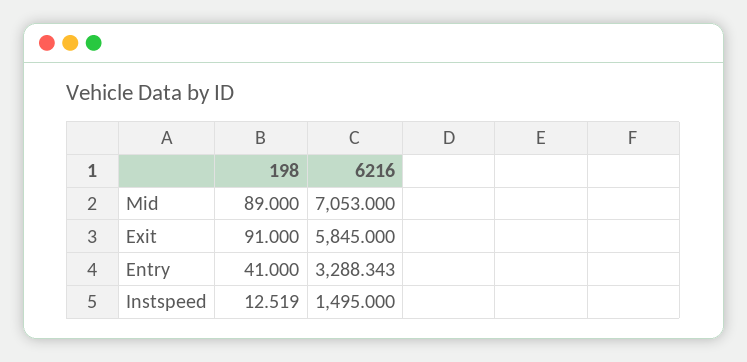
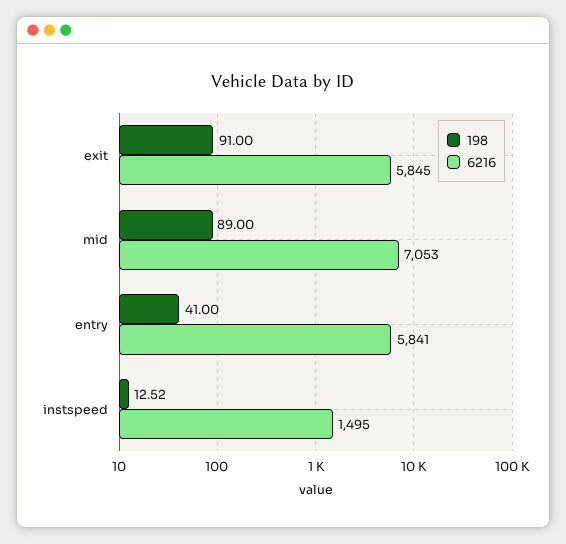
  {
    "198": {
      "Mid": 89,
      "Exit": 91,
      "Entry": 41,
      "Instspeed": 12.519
    },
    "6216": {
      "Mid": 7053,
      "Exit": 5845,
-     "Entry": 3288.343,
+     "Entry": 5841,
      "Instspeed": 1495
    }
  }

